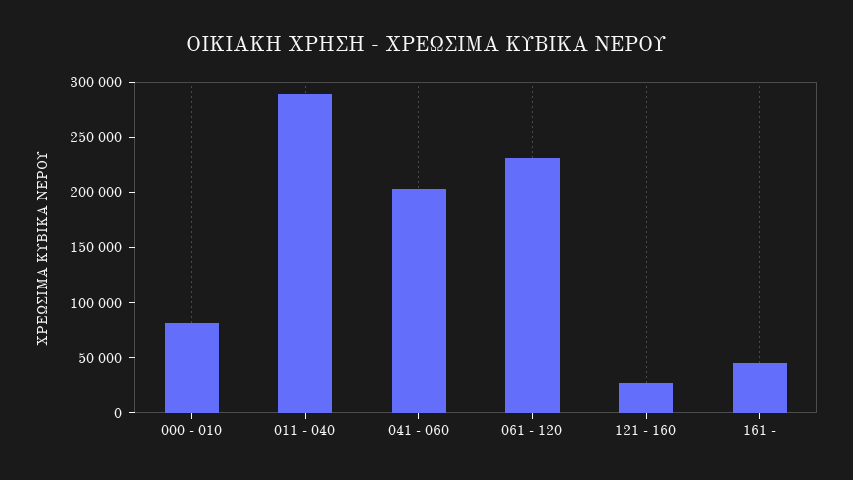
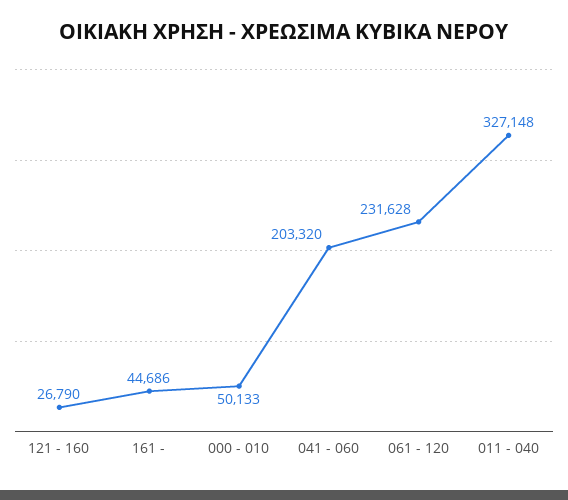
  {
-   "000 - 010": 80000,
+   "000 - 010": 50133,
-   "011 - 040": 290000,
+   "011 - 040": 327148,
    "041 - 060": 203320,
    "061 - 120": 231628,
    "121 - 160": 26790,
    "161 -": 44686
  }

